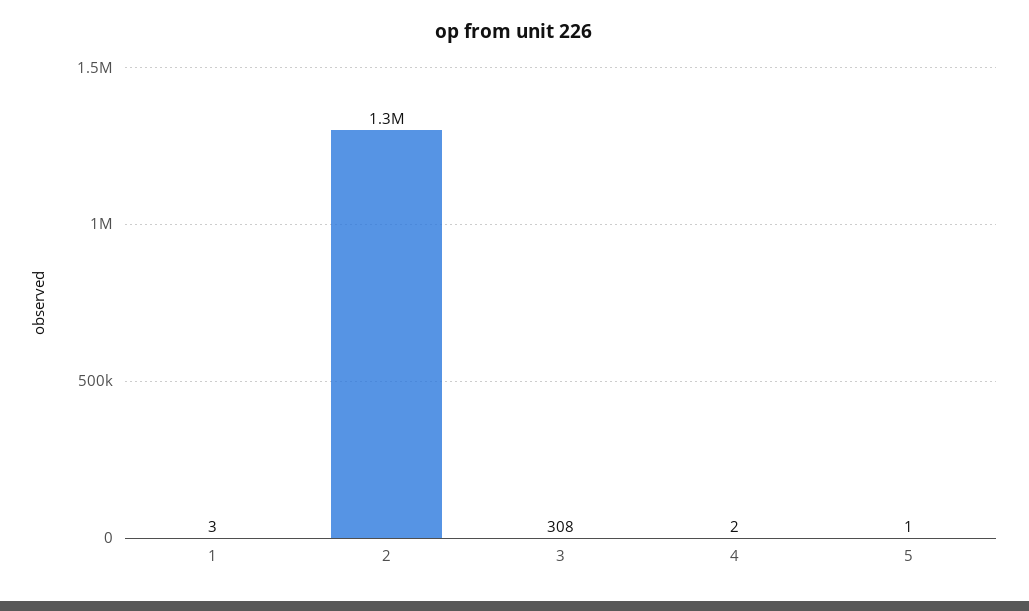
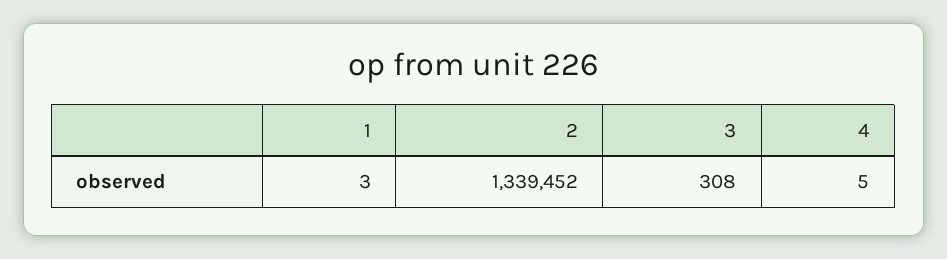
  {
    "1": 3,
    "2": 1339452,
    "3": 308,
-   "4": 2,
+   "4": 5
-   "5": 1
  }

